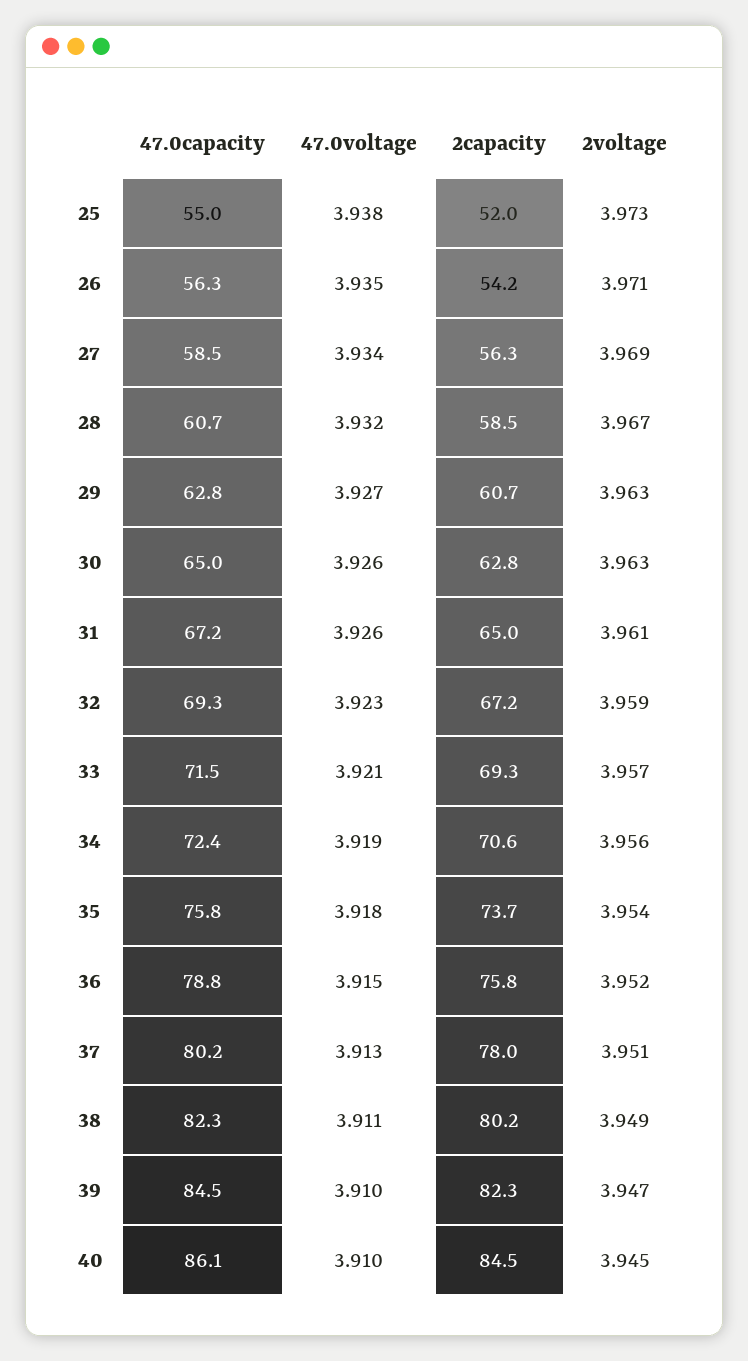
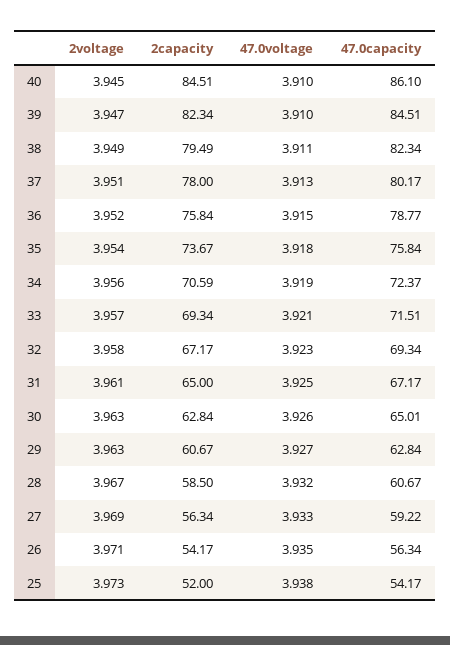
  {
    "47.0capacity": {
-     "25": 55,
+     "25": 54.17,
      "26": 56.34,
-     "27": 58.5,
+     "27": 59.22,
      "28": 60.67,
      "29": 62.84,
      "30": 65.01,
      "31": 67.17,
      "32": 69.34,
      "33": 71.51,
      "34": 72.37,
      "35": 75.84,
      "36": 78.77,
      "37": 80.17,
      "38": 82.34,
      "39": 84.51,
      "40": 86.1
    },
    "47.0voltage": {
      "25": 3.938,
      "26": 3.935,
-     "27": 3.934,
+     "27": 3.933,
      "28": 3.932,
      "29": 3.927,
      "30": 3.926,
-     "31": 3.926,
+     "31": 3.925,
      "32": 3.923,
      "33": 3.921,
      "34": 3.919,
      "35": 3.918,
      "36": 3.915,
      "37": 3.913,
      "38": 3.911,
      "39": 3.91,
      "40": 3.91
    },
    "2capacity": {
      "25": 52,
      "26": 54.17,
      "27": 56.34,
      "28": 58.5,
      "29": 60.67,
      "30": 62.84,
      "31": 65,
      "32": 67.17,
      "33": 69.34,
      "34": 70.59,
      "35": 73.67,
      "36": 75.84,
      "37": 78,
-     "38": 80.2,
+     "38": 79.49,
      "39": 82.34,
      "40": 84.51
    },
    "2voltage": {
      "25": 3.973,
      "26": 3.971,
      "27": 3.969,
      "28": 3.967,
      "29": 3.963,
      "30": 3.963,
      "31": 3.961,
-     "32": 3.959,
+     "32": 3.958,
      "33": 3.957,
      "34": 3.956,
      "35": 3.954,
      "36": 3.952,
      "37": 3.951,
      "38": 3.949,
      "39": 3.947,
      "40": 3.945
    }
  }

